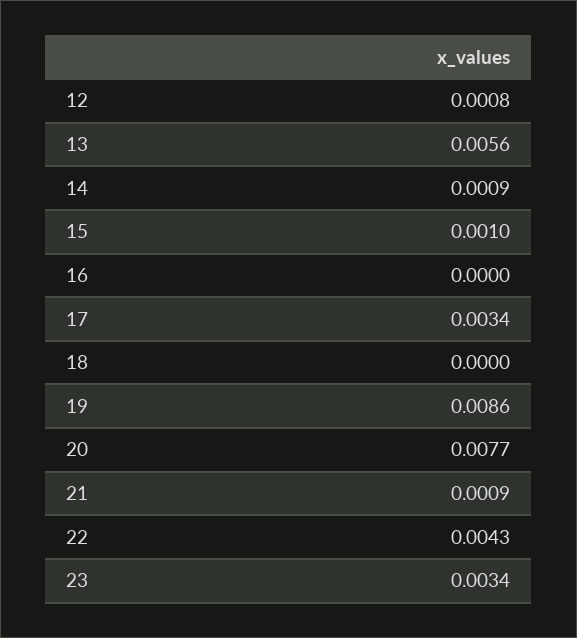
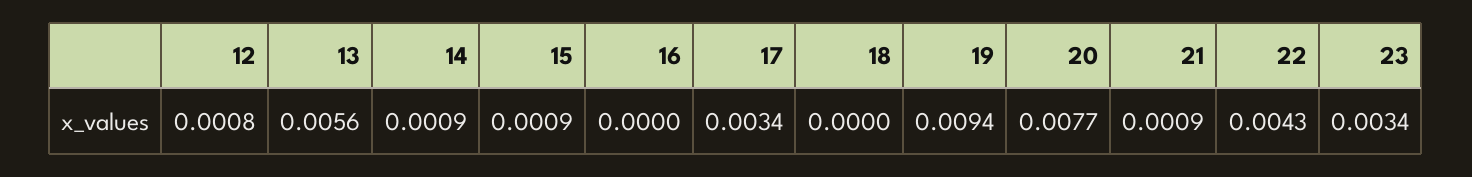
  {
    "12": 0.0008,
    "13": 0.0056,
    "14": 0.0009,
-   "15": 0.001,
+   "15": 0.0009,
    "16": 0,
    "17": 0.0034,
    "18": 0,
-   "19": 0.0086,
+   "19": 0.0094,
    "20": 0.0077,
    "21": 0.0009,
    "22": 0.0043,
    "23": 0.0034
  }

